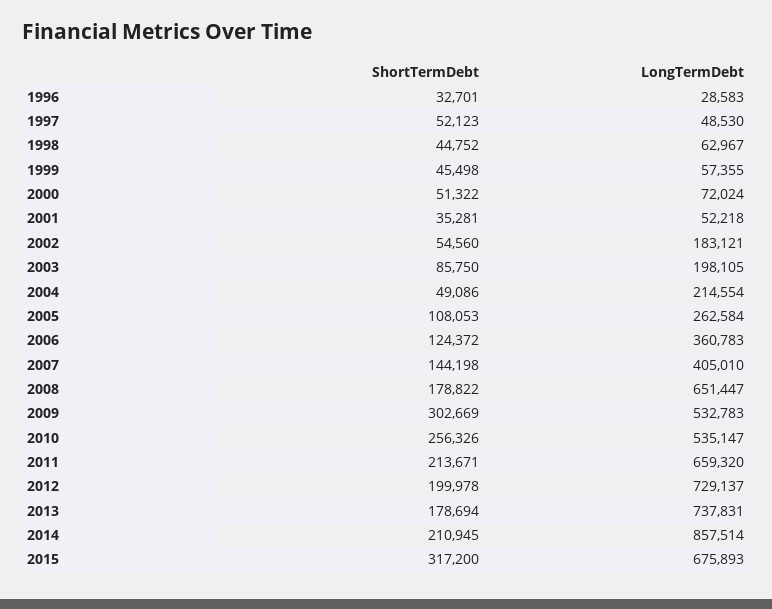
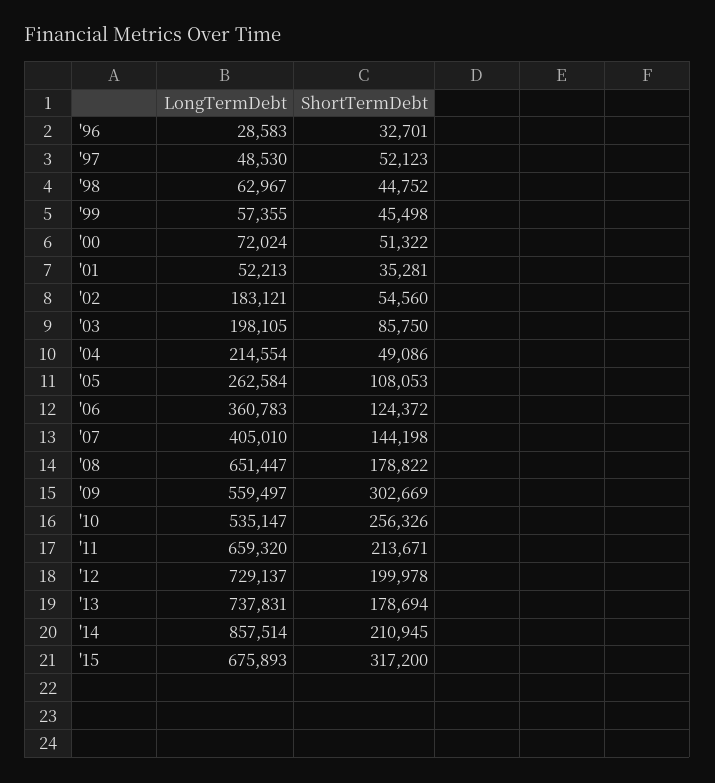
  {
    "ShortTermDebt": {
      "1996": 32701,
      "1997": 52123,
      "1998": 44752,
      "1999": 45498,
      "2000": 51322,
      "2001": 35281,
      "2002": 54560,
      "2003": 85750,
      "2004": 49086,
      "2005": 108053,
      "2006": 124372,
      "2007": 144198,
      "2008": 178822,
      "2009": 302669,
      "2010": 256326,
      "2011": 213671,
      "2012": 199978,
      "2013": 178694,
      "2014": 210945,
      "2015": 317200
    },
    "LongTermDebt": {
      "1996": 28583,
      "1997": 48530,
      "1998": 62967,
      "1999": 57355,
      "2000": 72024,
-     "2001": 52218,
+     "2001": 52213,
      "2002": 183121,
      "2003": 198105,
      "2004": 214554,
      "2005": 262584,
      "2006": 360783,
      "2007": 405010,
      "2008": 651447,
-     "2009": 532783,
+     "2009": 559497,
      "2010": 535147,
      "2011": 659320,
      "2012": 729137,
      "2013": 737831,
      "2014": 857514,
      "2015": 675893
    }
  }

